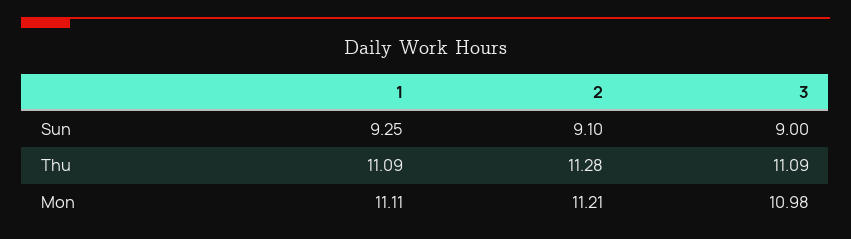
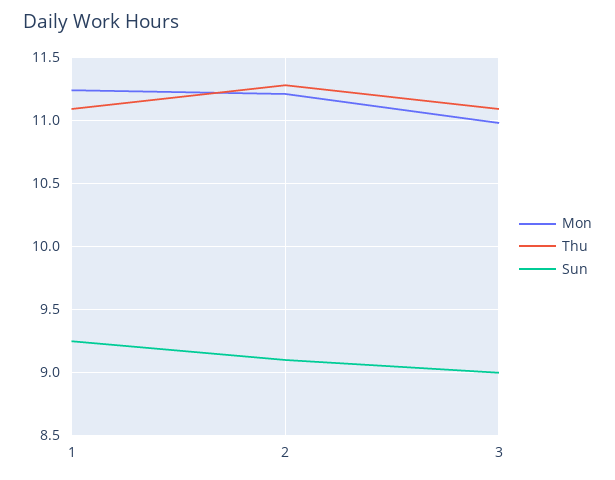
  {
    "Sun": {
      "1": 9.25,
      "2": 9.1,
      "3": 9
    },
    "Thu": {
      "1": 11.09,
      "2": 11.28,
      "3": 11.09
    },
    "Mon": {
-     "1": 11.11,
+     "1": 11.25,
      "2": 11.21,
      "3": 10.98
    }
  }

